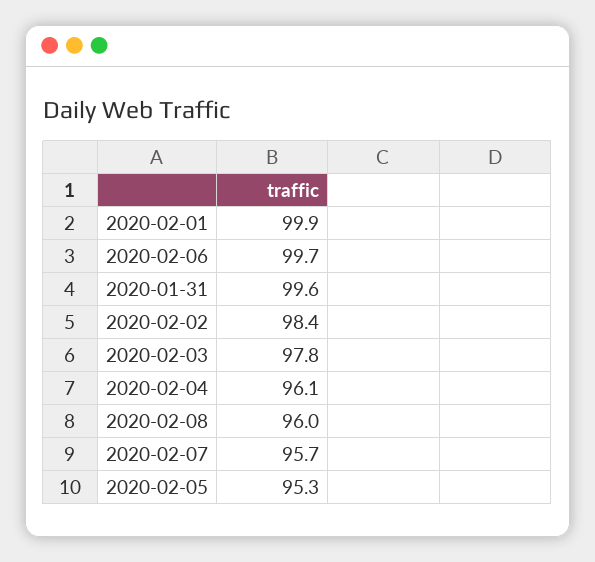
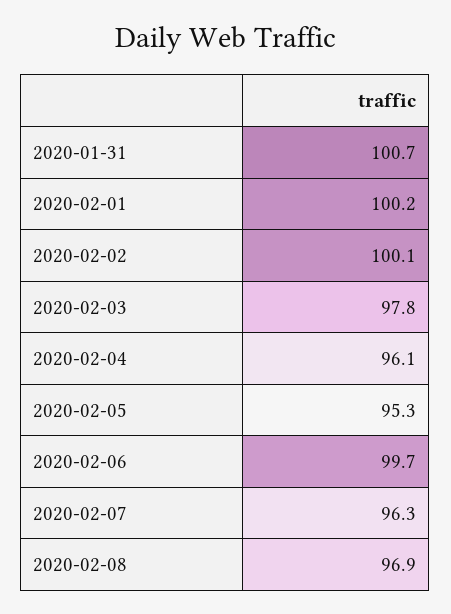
  {
-   "2020-02-01": 99.9,
+   "2020-02-01": 100.2,
    "2020-02-06": 99.7,
-   "2020-01-31": 99.6,
+   "2020-01-31": 100.7,
-   "2020-02-02": 98.4,
+   "2020-02-02": 100.1,
    "2020-02-03": 97.8,
    "2020-02-04": 96.1,
-   "2020-02-08": 96,
+   "2020-02-08": 96.9,
-   "2020-02-07": 95.7,
+   "2020-02-07": 96.3,
    "2020-02-05": 95.3
  }

